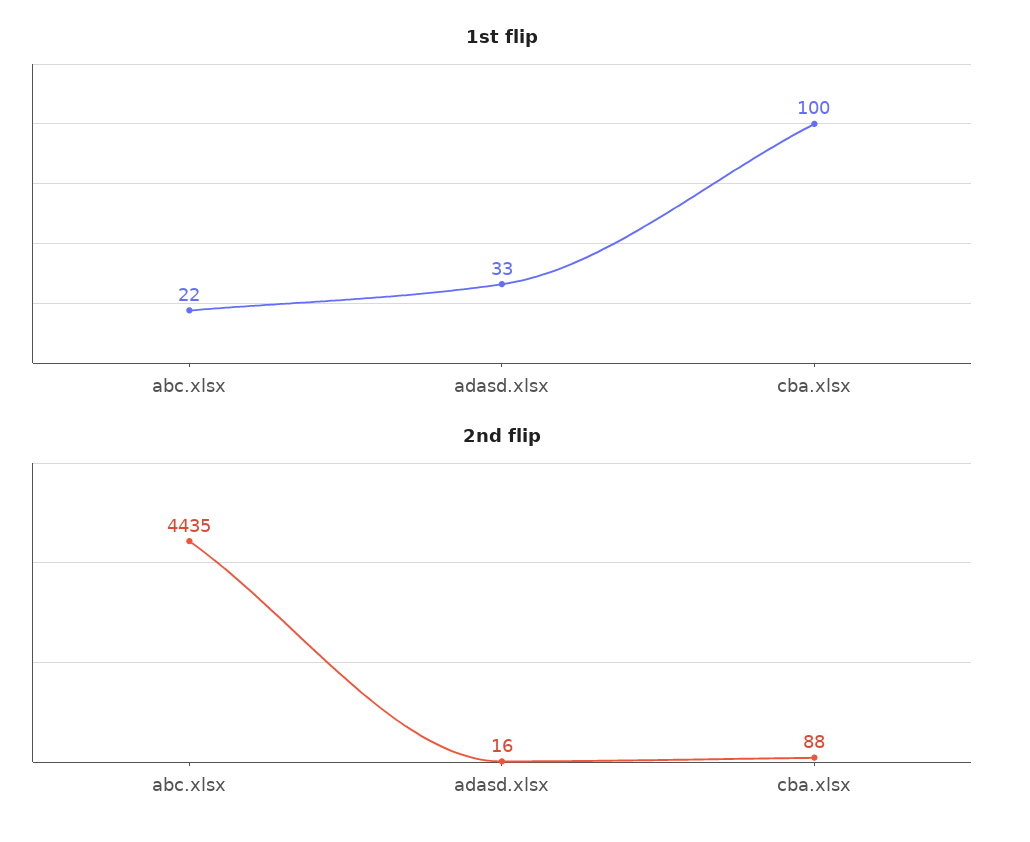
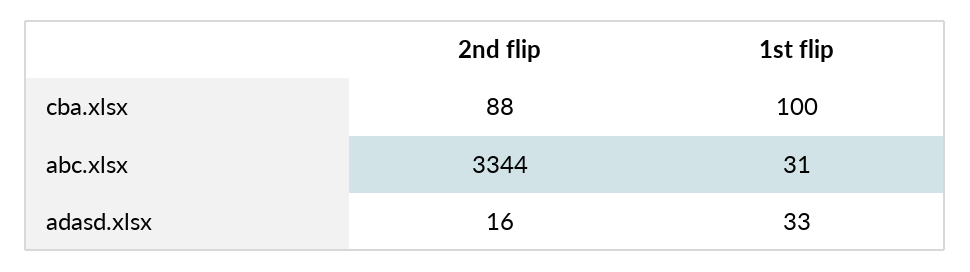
  {
    "1st flip": {
-     "abc.xlsx": 22,
+     "abc.xlsx": 31,
      "adasd.xlsx": 33,
      "cba.xlsx": 100
    },
    "2nd flip": {
-     "abc.xlsx": 4435,
+     "abc.xlsx": 3344,
      "adasd.xlsx": 16,
      "cba.xlsx": 88
    }
  }

